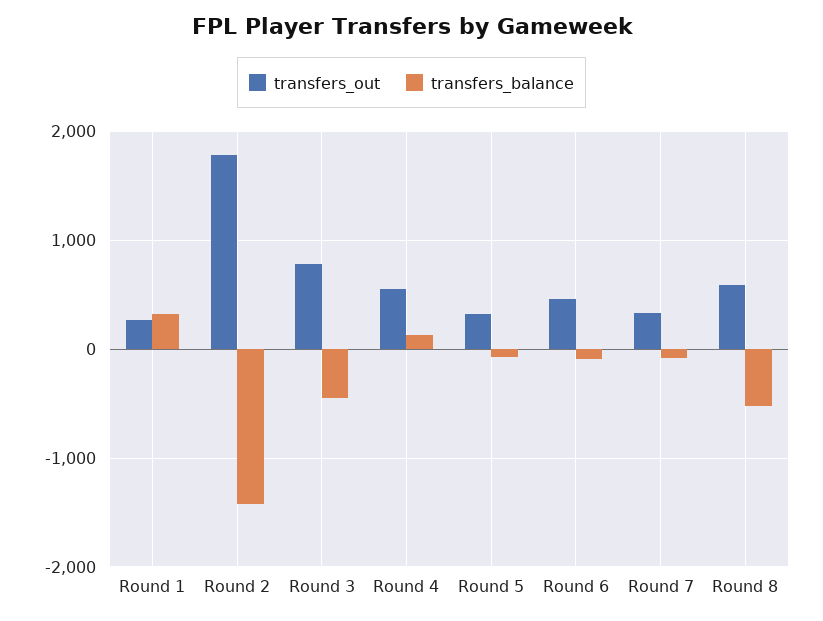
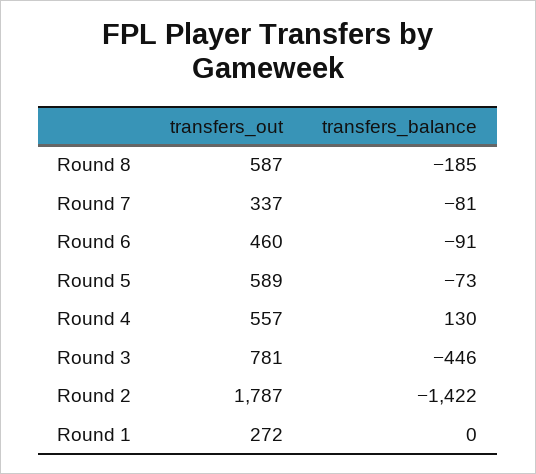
  {
    "transfers_out": {
      "Round 1": 272,
      "Round 2": 1787,
      "Round 3": 781,
      "Round 4": 557,
-     "Round 5": 300,
+     "Round 5": 589,
      "Round 6": 460,
      "Round 7": 337,
      "Round 8": 587
    },
    "transfers_balance": {
-     "Round 1": 300,
+     "Round 1": 0,
      "Round 2": -1422,
      "Round 3": -446,
      "Round 4": 130,
      "Round 5": -73,
      "Round 6": -91,
      "Round 7": -81,
-     "Round 8": -500
+     "Round 8": -185
    }
  }

